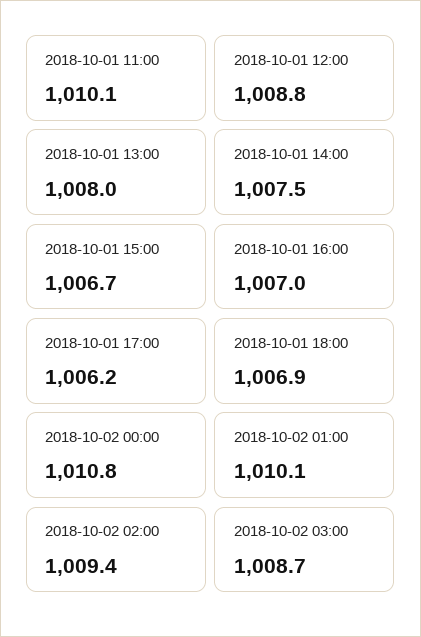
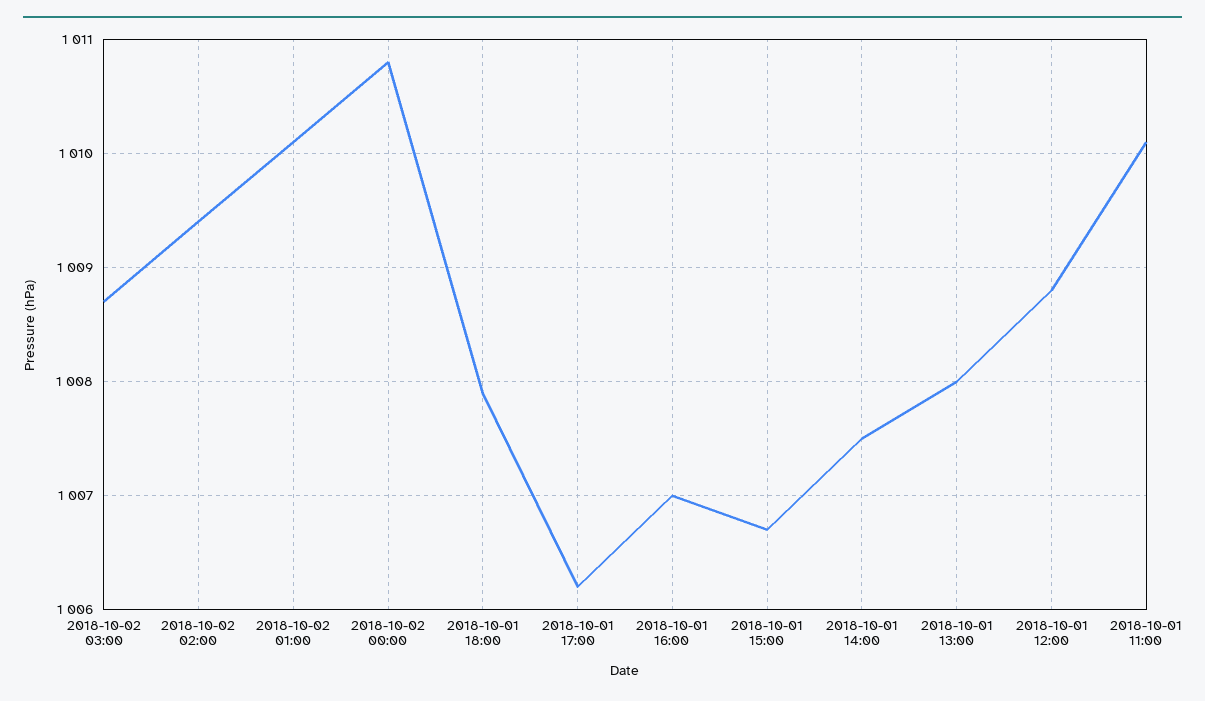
  {
    "2018-10-01 11:00": 1010.1,
    "2018-10-01 12:00": 1008.8,
    "2018-10-01 13:00": 1008,
    "2018-10-01 14:00": 1007.5,
    "2018-10-01 15:00": 1006.7,
    "2018-10-01 16:00": 1007,
    "2018-10-01 17:00": 1006.2,
-   "2018-10-01 18:00": 1006.9,
+   "2018-10-01 18:00": 1007.9,
    "2018-10-02 00:00": 1010.8,
    "2018-10-02 01:00": 1010.1,
    "2018-10-02 02:00": 1009.4,
    "2018-10-02 03:00": 1008.7
  }

